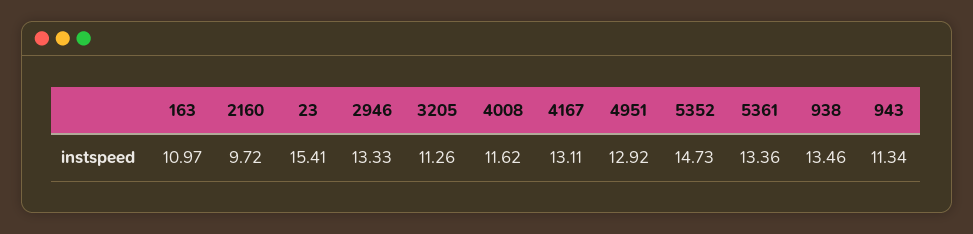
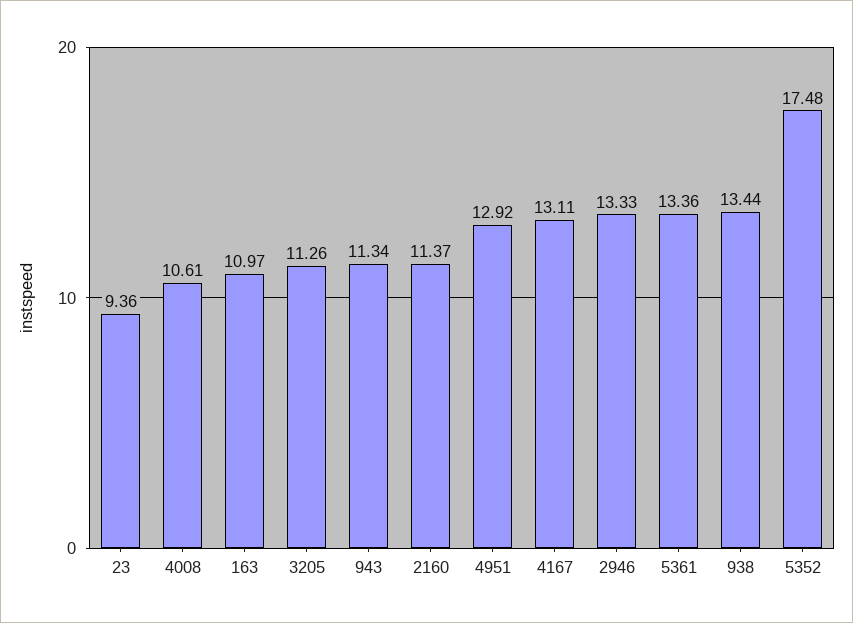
  {
    "163": 10.97,
-   "2160": 9.72,
+   "2160": 11.37,
-   "23": 15.41,
+   "23": 9.36,
    "2946": 13.33,
    "3205": 11.26,
-   "4008": 11.62,
+   "4008": 10.61,
    "4167": 13.11,
    "4951": 12.92,
-   "5352": 14.73,
+   "5352": 17.48,
    "5361": 13.36,
-   "938": 13.46,
+   "938": 13.44,
    "943": 11.34
  }

